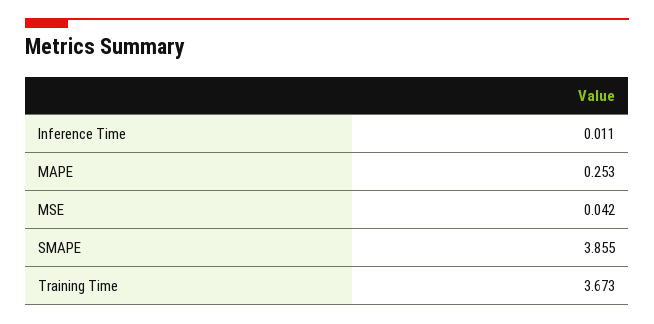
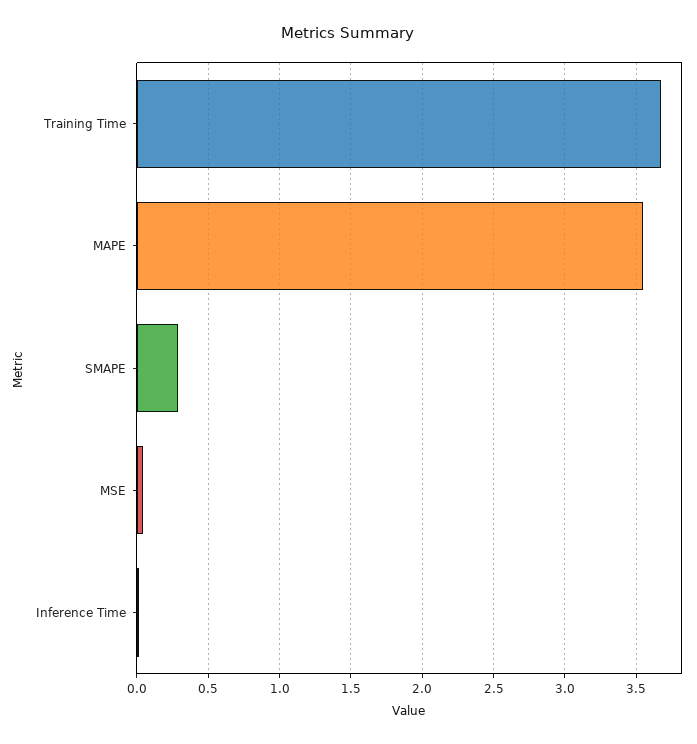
  {
    "Inference Time": 0.011,
-   "MAPE": 0.253,
+   "MAPE": 3.55,
    "MSE": 0.042,
-   "SMAPE": 3.855,
+   "SMAPE": 0.3,
    "Training Time": 3.673
  }

